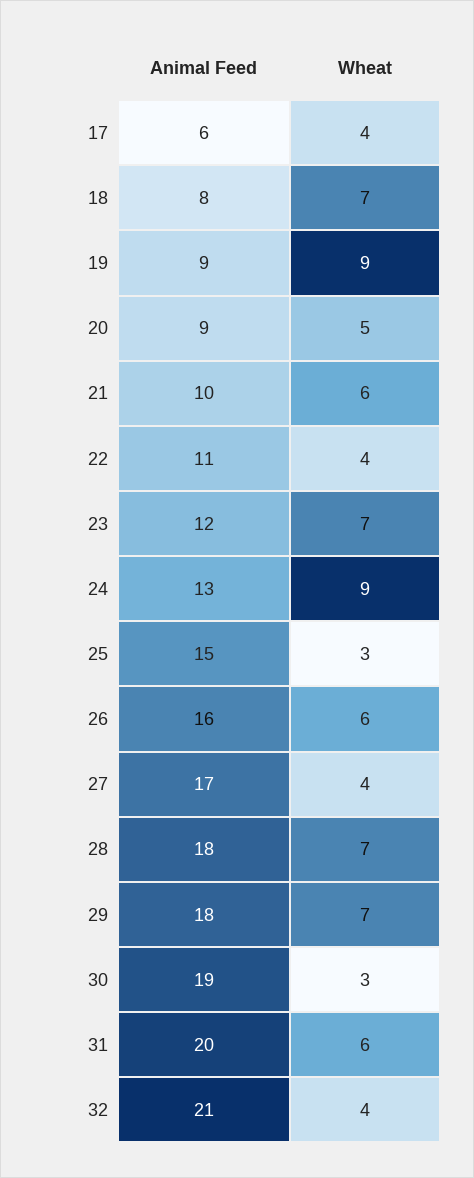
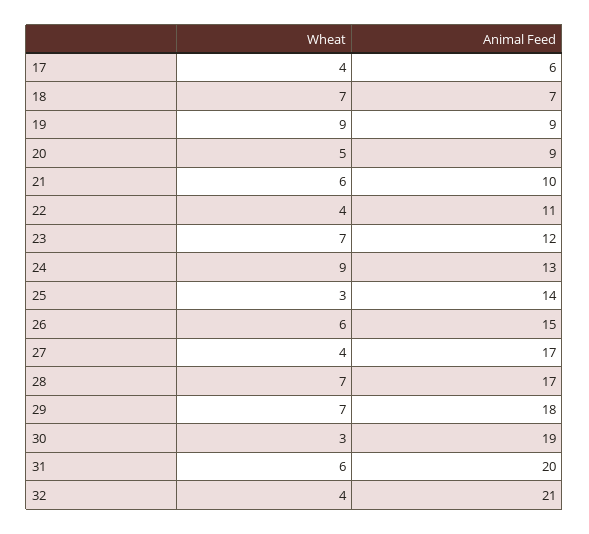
  {
    "Animal Feed": {
      "17": 6,
-     "18": 8,
+     "18": 7,
      "19": 9,
      "20": 9,
      "21": 10,
      "22": 11,
      "23": 12,
      "24": 13,
-     "25": 15,
+     "25": 14,
-     "26": 16,
+     "26": 15,
      "27": 17,
-     "28": 18,
+     "28": 17,
      "29": 18,
      "30": 19,
      "31": 20,
      "32": 21
    },
    "Wheat": {
      "17": 4,
      "18": 7,
      "19": 9,
      "20": 5,
      "21": 6,
      "22": 4,
      "23": 7,
      "24": 9,
      "25": 3,
      "26": 6,
      "27": 4,
      "28": 7,
      "29": 7,
      "30": 3,
      "31": 6,
      "32": 4
    }
  }

